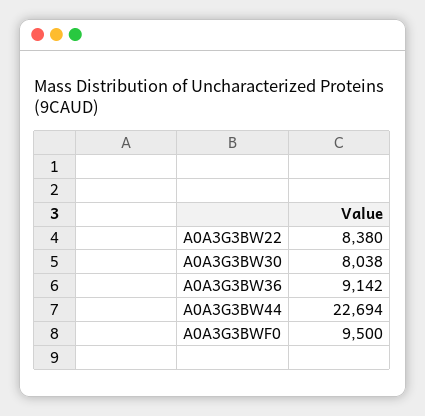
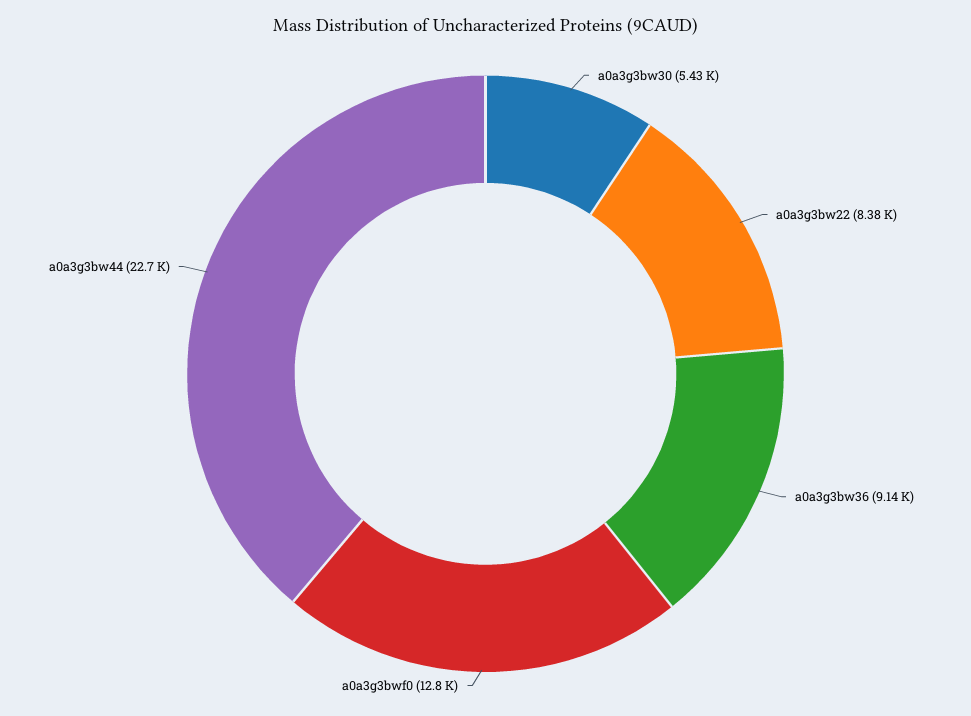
  {
    "A0A3G3BW22": 8380,
-   "A0A3G3BW30": 8038,
+   "A0A3G3BW30": 5430,
    "A0A3G3BW36": 9142,
    "A0A3G3BW44": 22694,
-   "A0A3G3BWF0": 9500
+   "A0A3G3BWF0": 12800
  }

